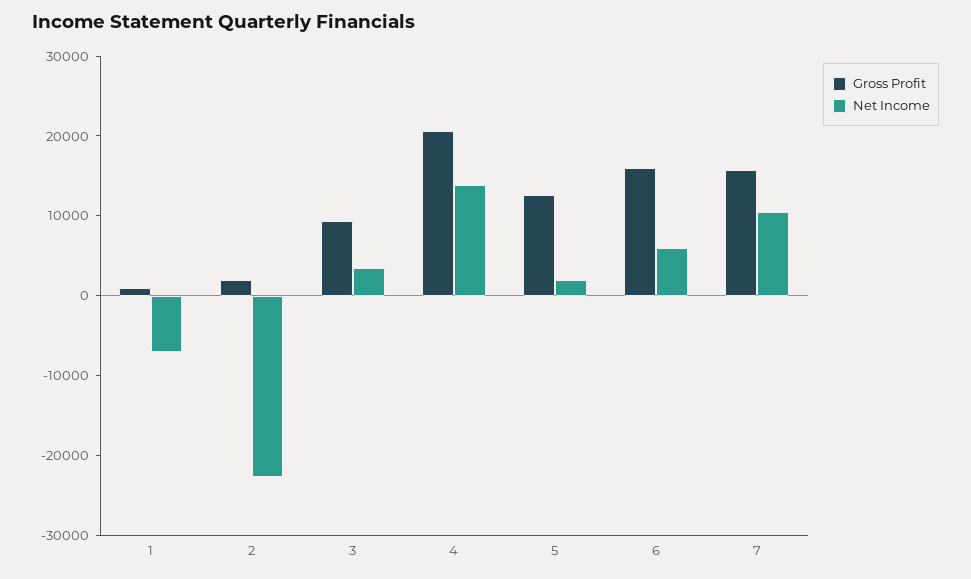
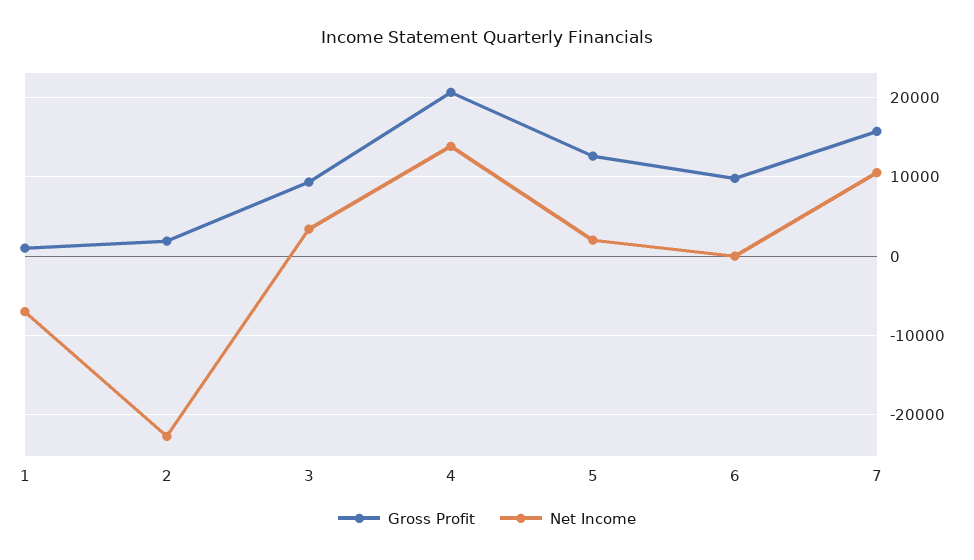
  {
    "Gross Profit": {
      "1": 1000,
      "2": 2000,
      "3": 9000,
      "4": 21000,
      "5": 13000,
-     "6": 16000,
+     "6": 10000,
      "7": 16000
    },
    "Net Income": {
      "1": -7000,
      "2": -23000,
      "3": 3000,
      "4": 14000,
      "5": 2000,
-     "6": 6000,
+     "6": 0,
      "7": 11000
    }
  }

